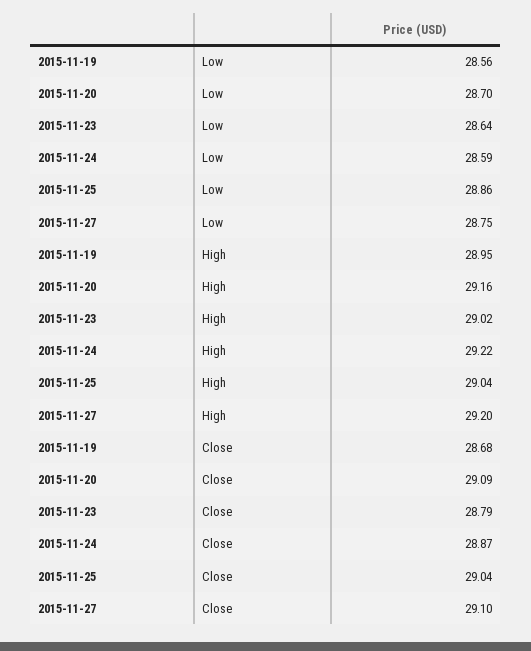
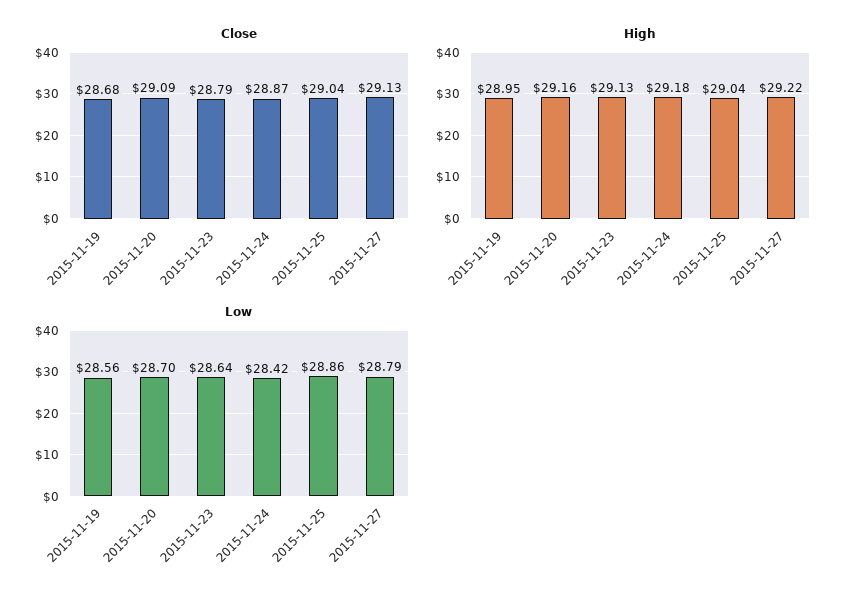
  {
    "Low": {
      "2015-11-19": 28.56,
      "2015-11-20": 28.7,
      "2015-11-23": 28.64,
-     "2015-11-24": 28.59,
+     "2015-11-24": 28.42,
      "2015-11-25": 28.86,
-     "2015-11-27": 28.75
+     "2015-11-27": 28.79
    },
    "High": {
      "2015-11-19": 28.95,
      "2015-11-20": 29.16,
-     "2015-11-23": 29.02,
+     "2015-11-23": 29.13,
-     "2015-11-24": 29.22,
+     "2015-11-24": 29.18,
      "2015-11-25": 29.04,
-     "2015-11-27": 29.2
+     "2015-11-27": 29.22
    },
    "Close": {
      "2015-11-19": 28.68,
      "2015-11-20": 29.09,
      "2015-11-23": 28.79,
      "2015-11-24": 28.87,
      "2015-11-25": 29.04,
-     "2015-11-27": 29.1
+     "2015-11-27": 29.13
    }
  }

